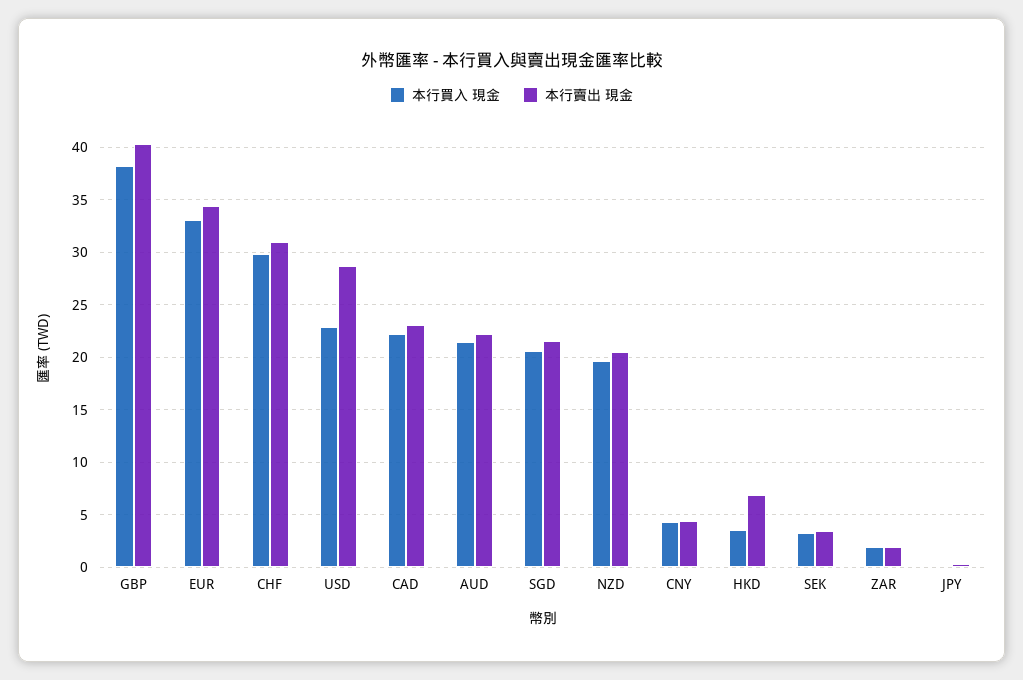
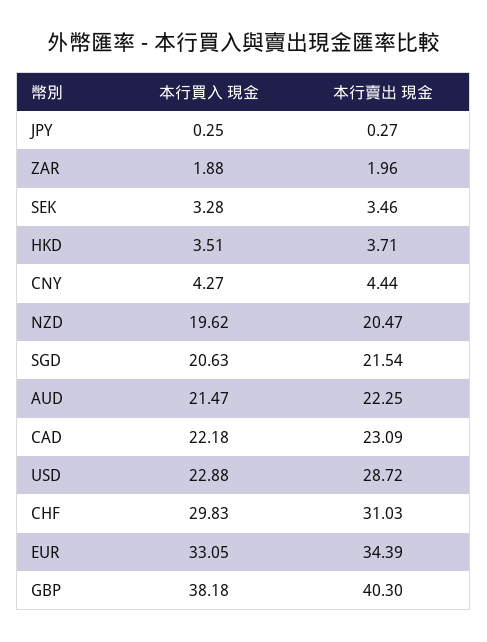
  {
    "本行買入 現金": {
      "GBP": 38.18,
      "EUR": 33.05,
      "CHF": 29.83,
      "USD": 22.88,
      "CAD": 22.18,
      "AUD": 21.47,
      "SGD": 20.63,
      "NZD": 19.62,
      "CNY": 4.27,
      "HKD": 3.51,
      "SEK": 3.28,
      "ZAR": 1.88,
      "JPY": 0.25
    },
    "本行賣出 現金": {
      "GBP": 40.3,
      "EUR": 34.39,
      "CHF": 31.03,
      "USD": 28.72,
      "CAD": 23.09,
      "AUD": 22.25,
      "SGD": 21.54,
      "NZD": 20.47,
      "CNY": 4.44,
-     "HKD": 7,
+     "HKD": 3.71,
      "SEK": 3.46,
      "ZAR": 1.96,
      "JPY": 0.27
    }
  }

